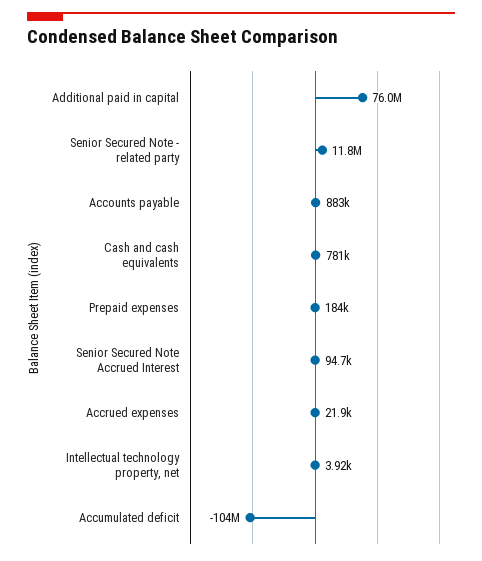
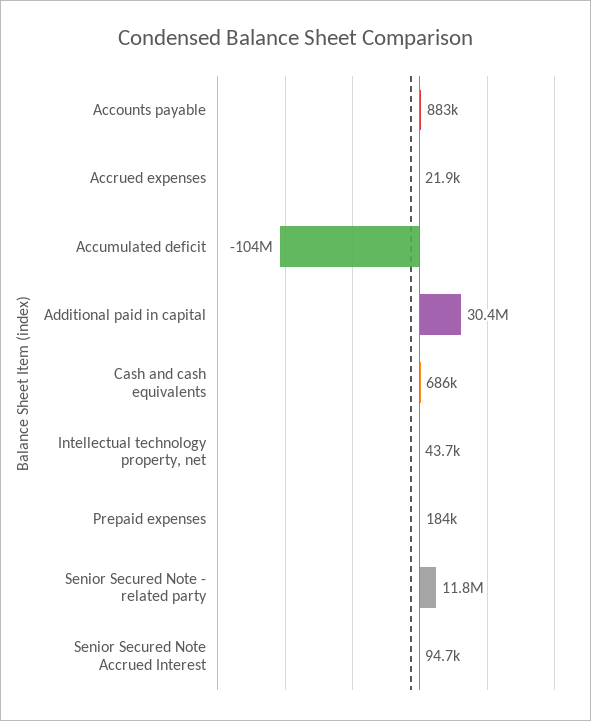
  {
-   "Additional paid in capital": 76000000,
+   "Additional paid in capital": 30400000,
    "Senior Secured Note - related party": 11800000,
    "Accounts payable": 883000,
-   "Cash and cash equivalents": 781000,
+   "Cash and cash equivalents": 686000,
    "Prepaid expenses": 184000,
    "Senior Secured Note Accrued Interest": 94700,
    "Accrued expenses": 21900,
-   "Intellectual technology property, net": 3920,
+   "Intellectual technology property, net": 43700,
    "Accumulated deficit": -104000000
  }

